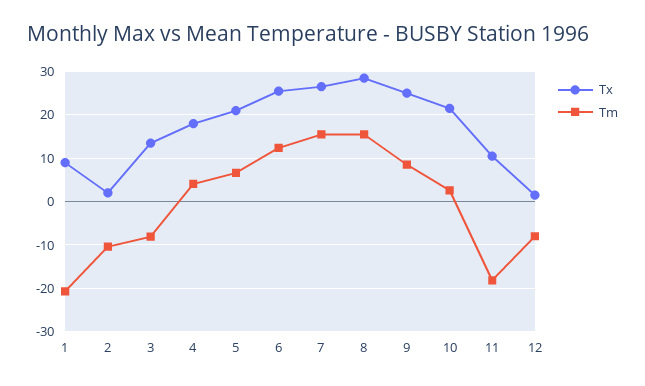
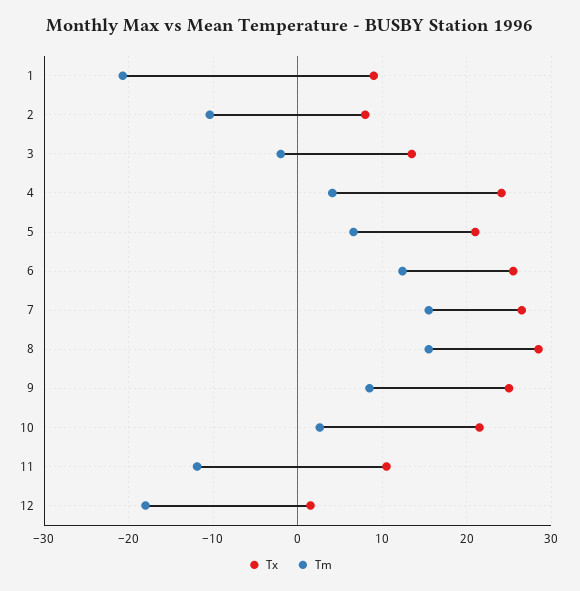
  {
    "Tx": {
      "1": 9,
-     "2": 2,
+     "2": 8,
      "3": 14,
-     "4": 18,
+     "4": 24,
      "5": 21,
      "6": 26,
      "7": 27,
      "8": 29,
      "9": 25,
      "10": 22,
      "11": 11,
      "12": 2
    },
    "Tm": {
      "1": -21,
      "2": -10,
-     "3": -8,
+     "3": -2,
      "4": 4,
      "5": 7,
      "6": 12,
      "7": 16,
      "8": 16,
      "9": 9,
      "10": 3,
-     "11": -18,
+     "11": -12,
-     "12": -8
+     "12": -18
    }
  }

